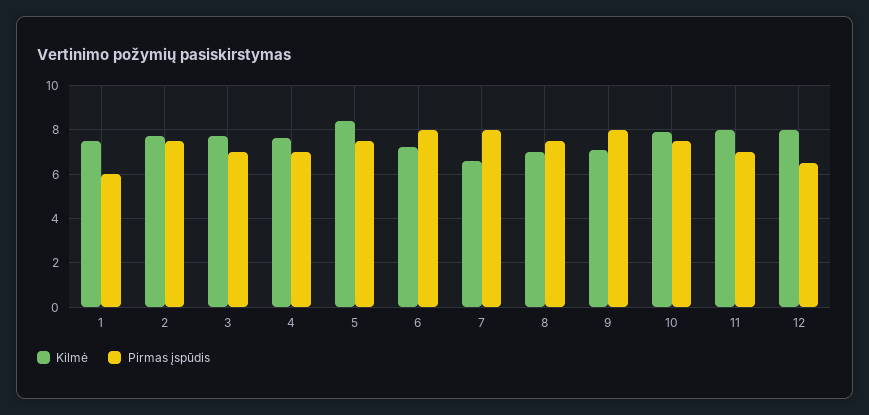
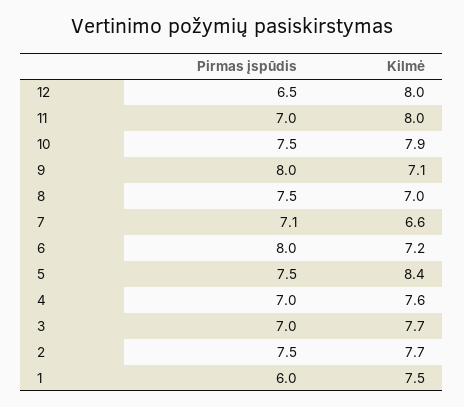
  {
    "Kilmė": {
      "1": 7.5,
      "2": 7.7,
      "3": 7.7,
      "4": 7.6,
      "5": 8.4,
      "6": 7.2,
      "7": 6.6,
      "8": 7,
      "9": 7.1,
      "10": 7.9,
      "11": 8,
      "12": 8
    },
    "Pirmas įspūdis": {
      "1": 6,
      "2": 7.5,
      "3": 7,
      "4": 7,
      "5": 7.5,
      "6": 8,
-     "7": 8,
+     "7": 7.1,
      "8": 7.5,
      "9": 8,
      "10": 7.5,
      "11": 7,
      "12": 6.5
    }
  }

